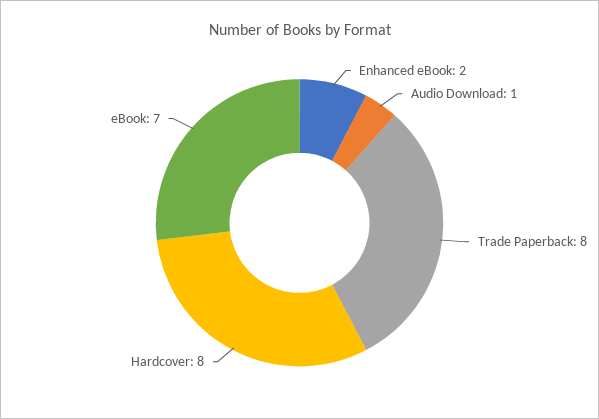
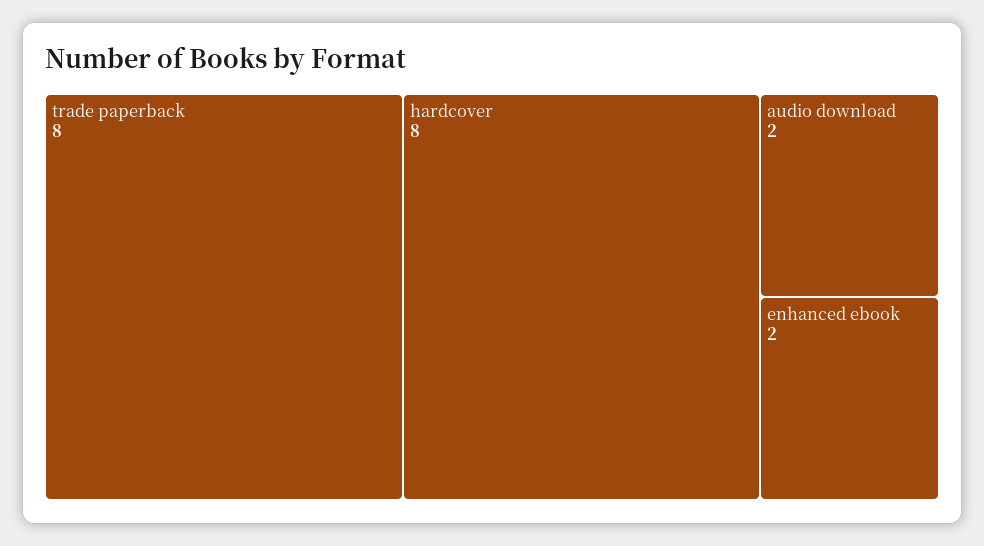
  {
    "Enhanced eBook": 2,
-   "Audio Download": 1,
+   "Audio Download": 2,
    "Trade Paperback": 8,
-   "Hardcover": 8,
+   "Hardcover": 8
-   "eBook": 7
  }

